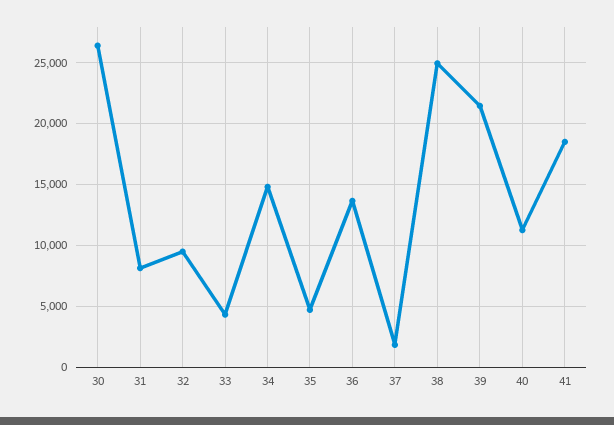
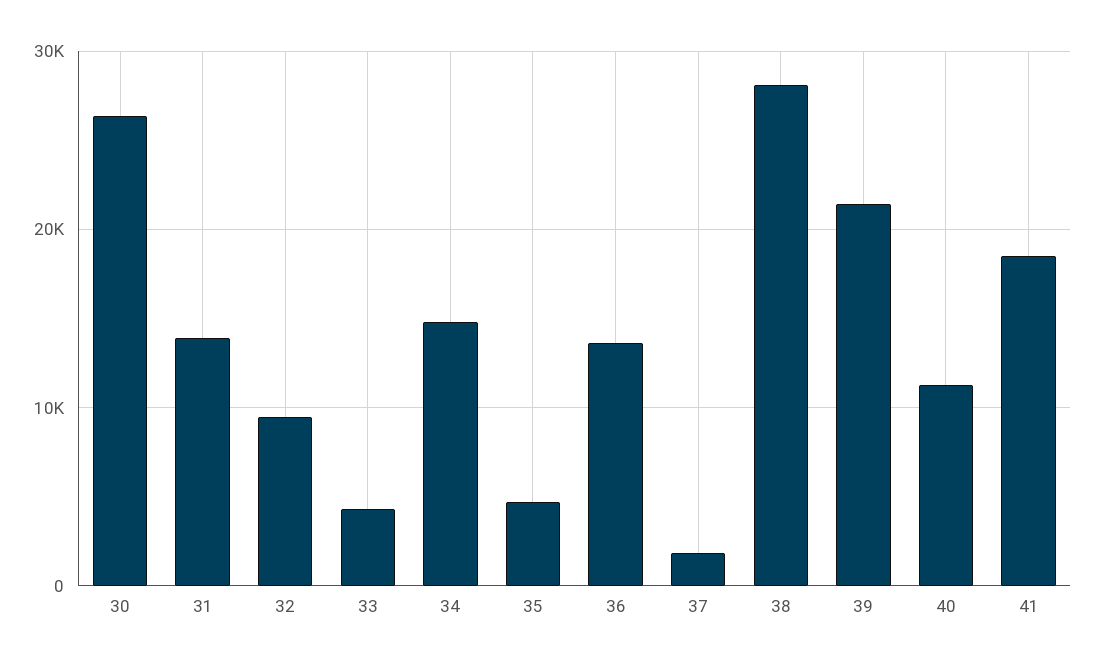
  {
    "30": 26500,
-   "31": 8000,
+   "31": 14000,
    "32": 9500,
    "33": 4500,
    "34": 15000,
    "35": 4500,
    "36": 13500,
    "37": 2000,
-   "38": 25000,
+   "38": 28000,
    "39": 21500,
    "40": 11500,
    "41": 18500
  }

